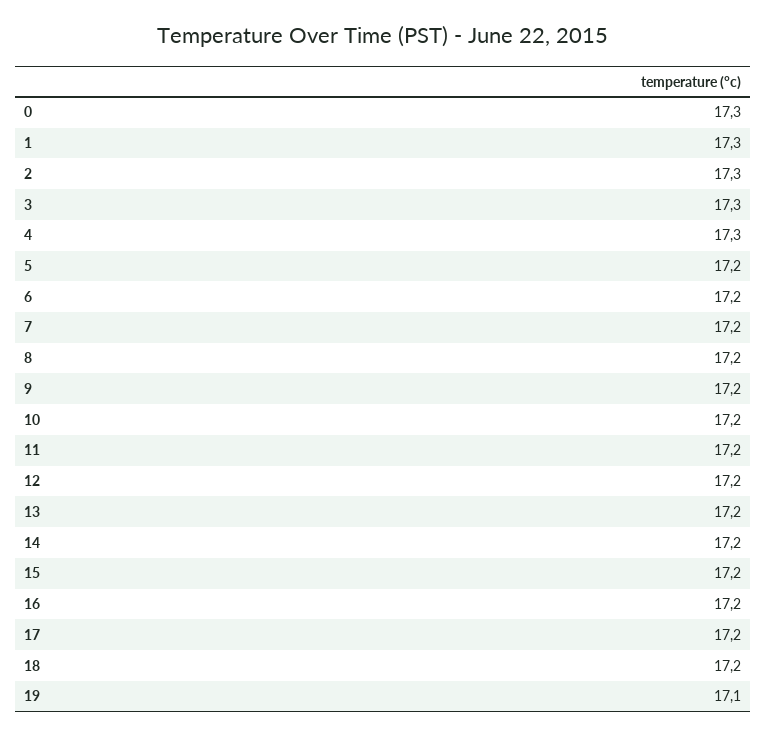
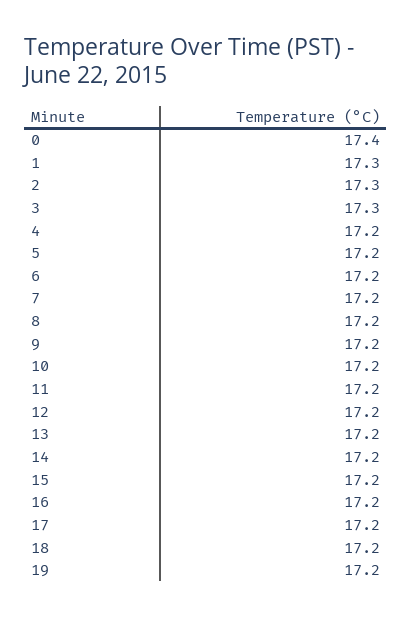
  {
-   "0": 17.3,
+   "0": 17.4,
    "1": 17.3,
    "2": 17.3,
    "3": 17.3,
-   "4": 17.3,
+   "4": 17.2,
    "5": 17.2,
    "6": 17.2,
    "7": 17.2,
    "8": 17.2,
    "9": 17.2,
    "10": 17.2,
    "11": 17.2,
    "12": 17.2,
    "13": 17.2,
    "14": 17.2,
    "15": 17.2,
    "16": 17.2,
    "17": 17.2,
    "18": 17.2,
-   "19": 17.1
+   "19": 17.2
  }

